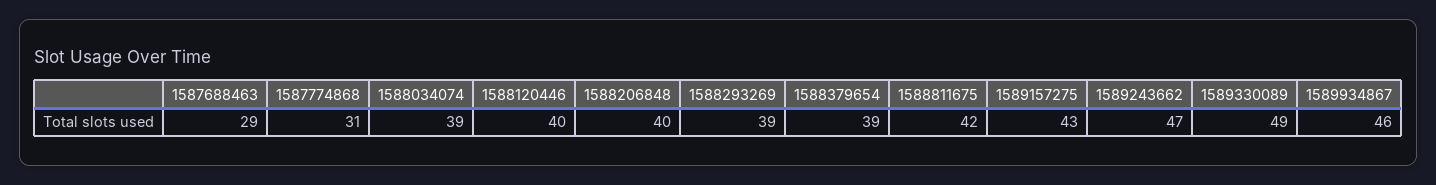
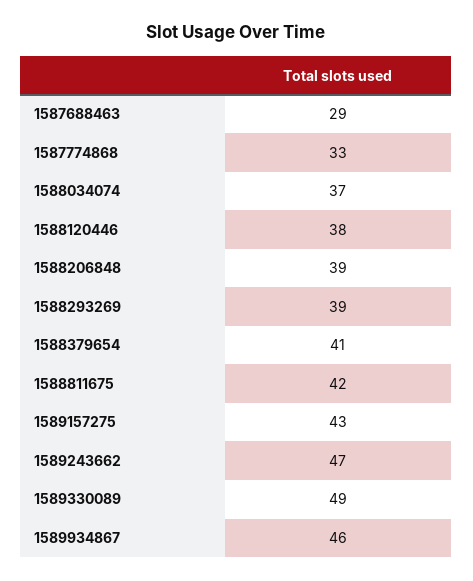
  {
    "1587688463": 29,
-   "1587774868": 31,
+   "1587774868": 33,
-   "1588034074": 39,
+   "1588034074": 37,
-   "1588120446": 40,
+   "1588120446": 38,
-   "1588206848": 40,
+   "1588206848": 39,
    "1588293269": 39,
-   "1588379654": 39,
+   "1588379654": 41,
    "1588811675": 42,
    "1589157275": 43,
    "1589243662": 47,
    "1589330089": 49,
    "1589934867": 46
  }

